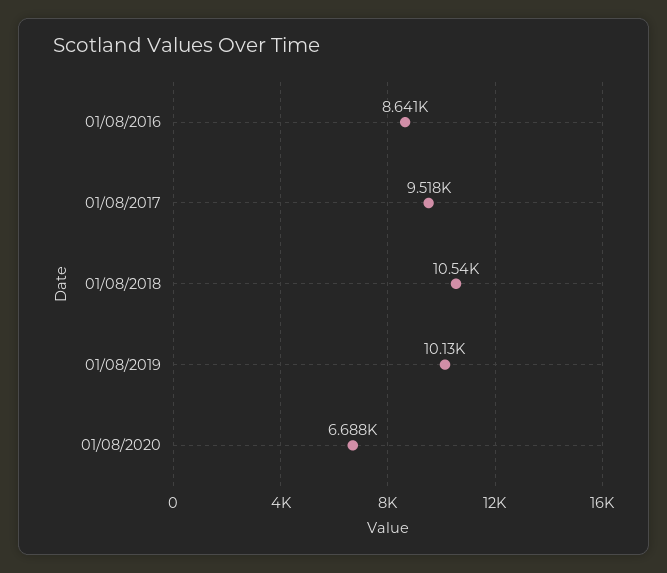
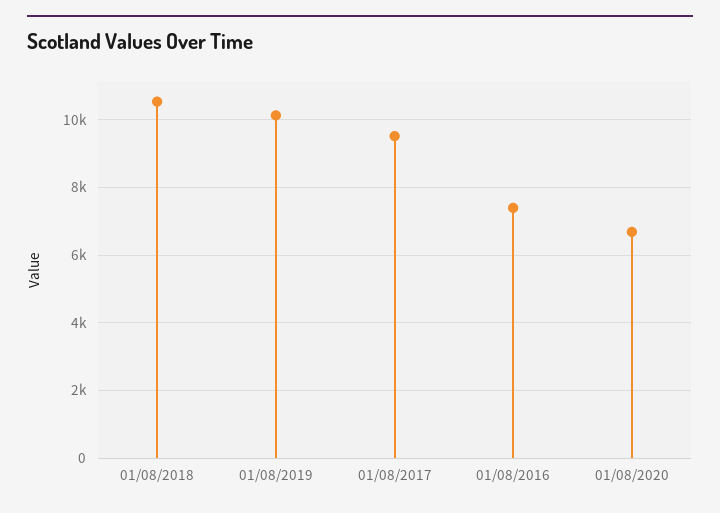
  {
-   "01/08/2016": 8641,
+   "01/08/2016": 7400,
    "01/08/2017": 9518,
    "01/08/2018": 10540,
    "01/08/2019": 10130,
    "01/08/2020": 6688
  }

